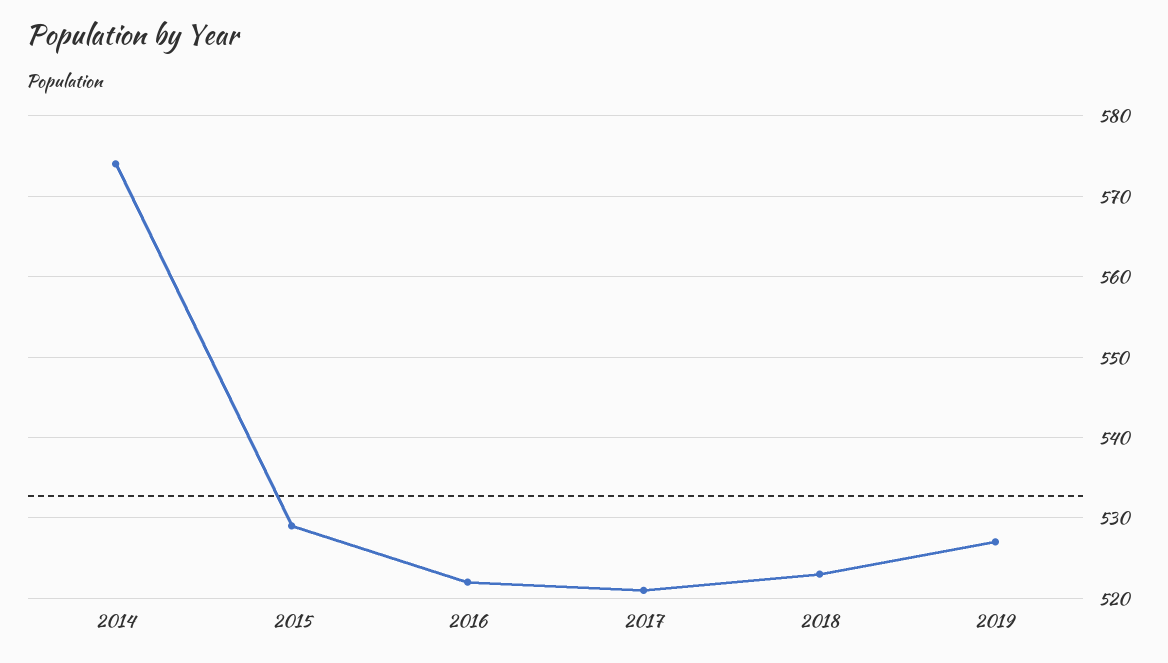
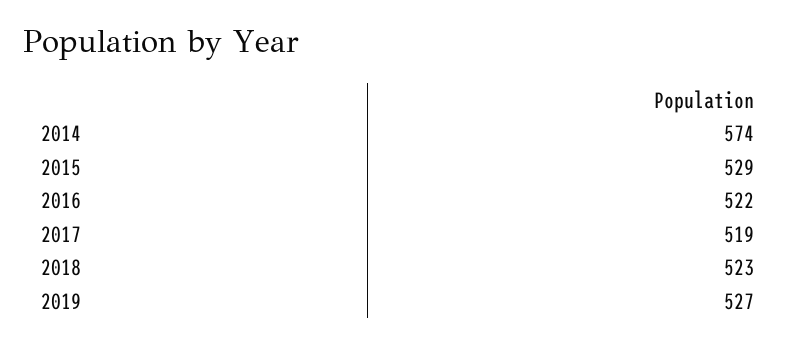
  {
    "2014": 574,
    "2015": 529,
    "2016": 522,
-   "2017": 521,
+   "2017": 519,
    "2018": 523,
    "2019": 527
  }

